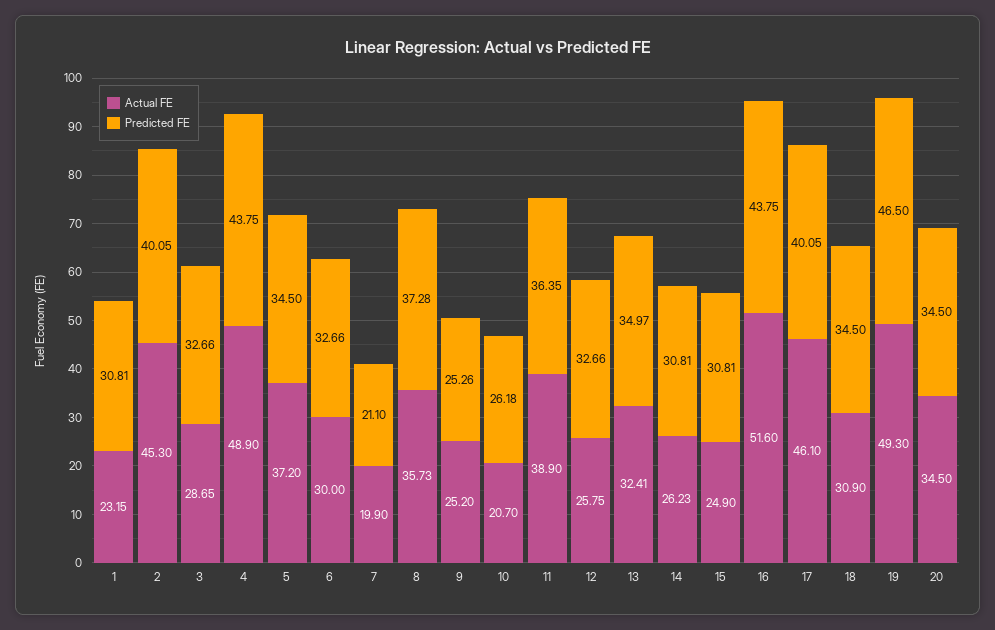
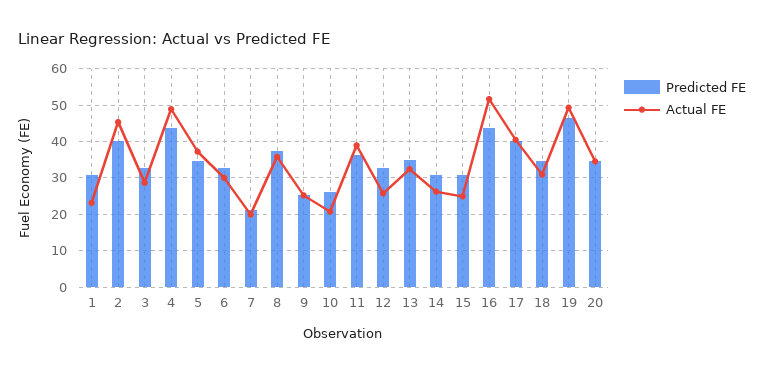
  {
    "Actual FE": {
      "1": 23.15,
      "2": 45.3,
      "3": 28.65,
      "4": 48.9,
      "5": 37.2,
      "6": 30,
      "7": 19.9,
      "8": 35.73,
      "9": 25.2,
      "10": 20.7,
      "11": 38.9,
      "12": 25.75,
      "13": 32.41,
      "14": 26.23,
      "15": 24.9,
      "16": 51.6,
-     "17": 46.1,
+     "17": 40,
      "18": 30.9,
      "19": 49.3,
      "20": 34.5
    },
    "Predicted FE": {
      "1": 30.81,
      "2": 40.05,
      "3": 32.66,
      "4": 43.75,
      "5": 34.5,
      "6": 32.66,
      "7": 21.1,
      "8": 37.28,
      "9": 25.26,
      "10": 26.18,
      "11": 36.35,
      "12": 32.66,
      "13": 34.97,
      "14": 30.81,
      "15": 30.81,
      "16": 43.75,
      "17": 40.05,
      "18": 34.5,
      "19": 46.5,
      "20": 34.5
    }
  }

